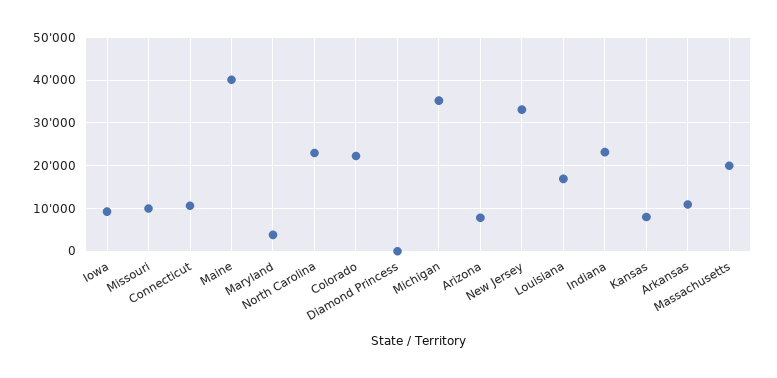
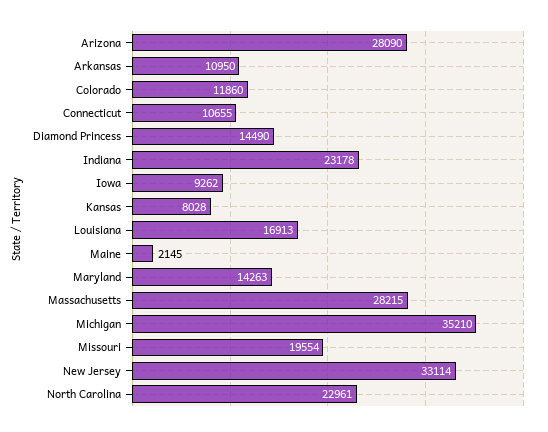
  {
    "Iowa": 9262,
-   "Missouri": 10000,
+   "Missouri": 19554,
    "Connecticut": 10655,
-   "Maine": 40000,
+   "Maine": 2145,
-   "Maryland": 4000,
+   "Maryland": 14263,
    "North Carolina": 22961,
-   "Colorado": 22000,
+   "Colorado": 11860,
-   "Diamond Princess": 0,
+   "Diamond Princess": 14490,
    "Michigan": 35210,
-   "Arizona": 8000,
+   "Arizona": 28090,
    "New Jersey": 33114,
    "Louisiana": 16913,
    "Indiana": 23178,
    "Kansas": 8028,
    "Arkansas": 10950,
-   "Massachusetts": 20000
+   "Massachusetts": 28215
  }

